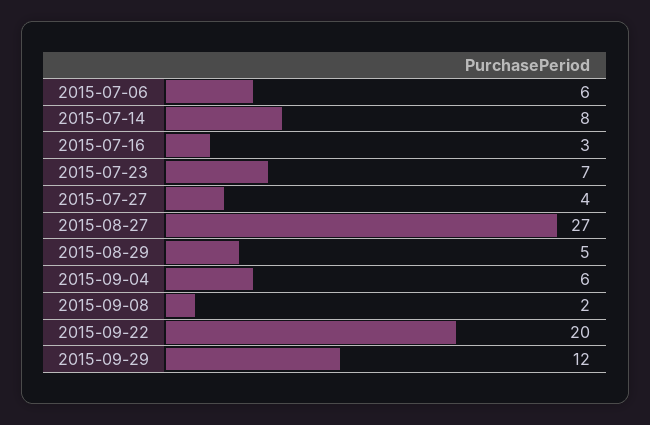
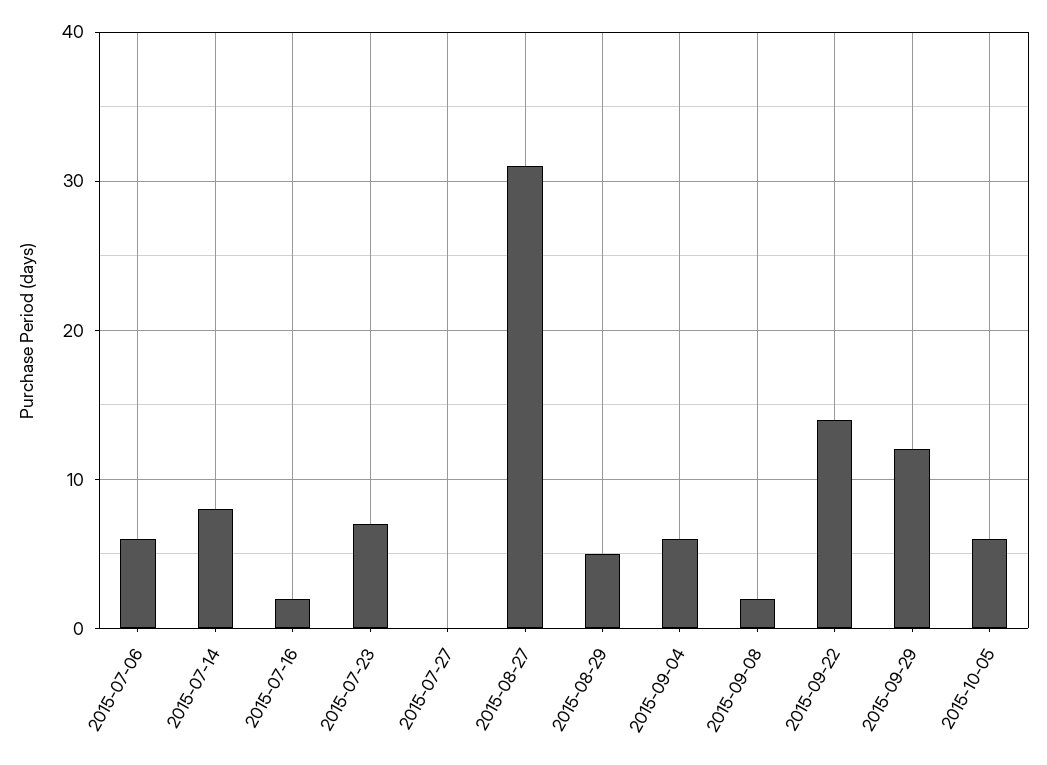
  {
    "2015-07-06": 6,
    "2015-07-14": 8,
-   "2015-07-16": 3,
+   "2015-07-16": 2,
    "2015-07-23": 7,
-   "2015-07-27": 4,
+   "2015-07-27": 0,
-   "2015-08-27": 27,
+   "2015-08-27": 31,
    "2015-08-29": 5,
    "2015-09-04": 6,
    "2015-09-08": 2,
-   "2015-09-22": 20,
+   "2015-09-22": 14,
-   "2015-09-29": 12
+   "2015-09-29": 12,
+   "2015-10-05": 6
  }

